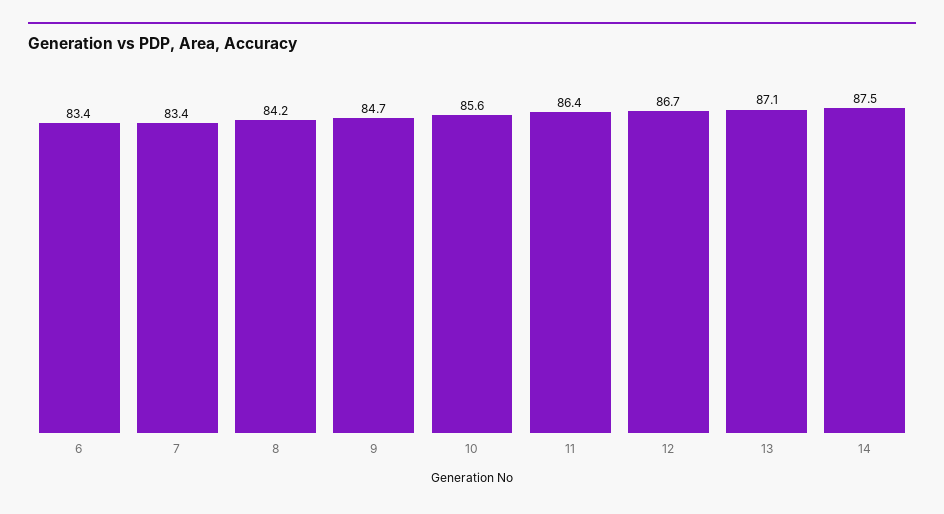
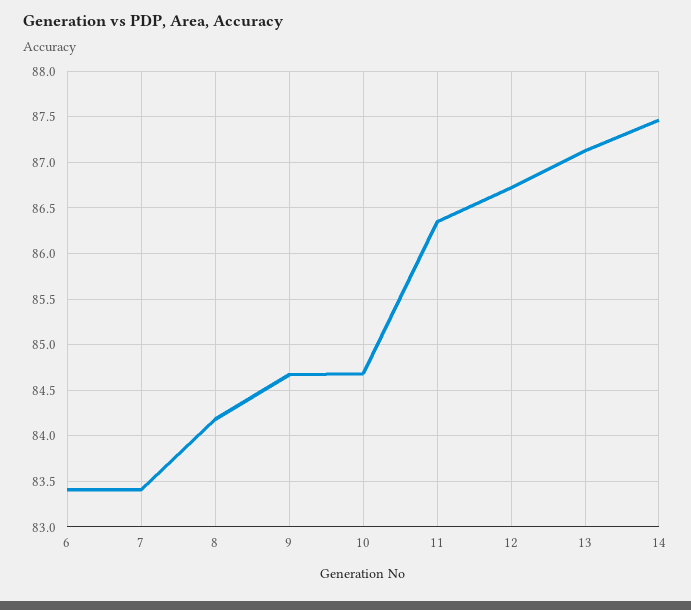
  {
    "6": 83.4,
    "7": 83.4,
    "8": 84.2,
    "9": 84.7,
-   "10": 85.6,
+   "10": 84.7,
    "11": 86.4,
    "12": 86.7,
    "13": 87.1,
    "14": 87.5
  }

